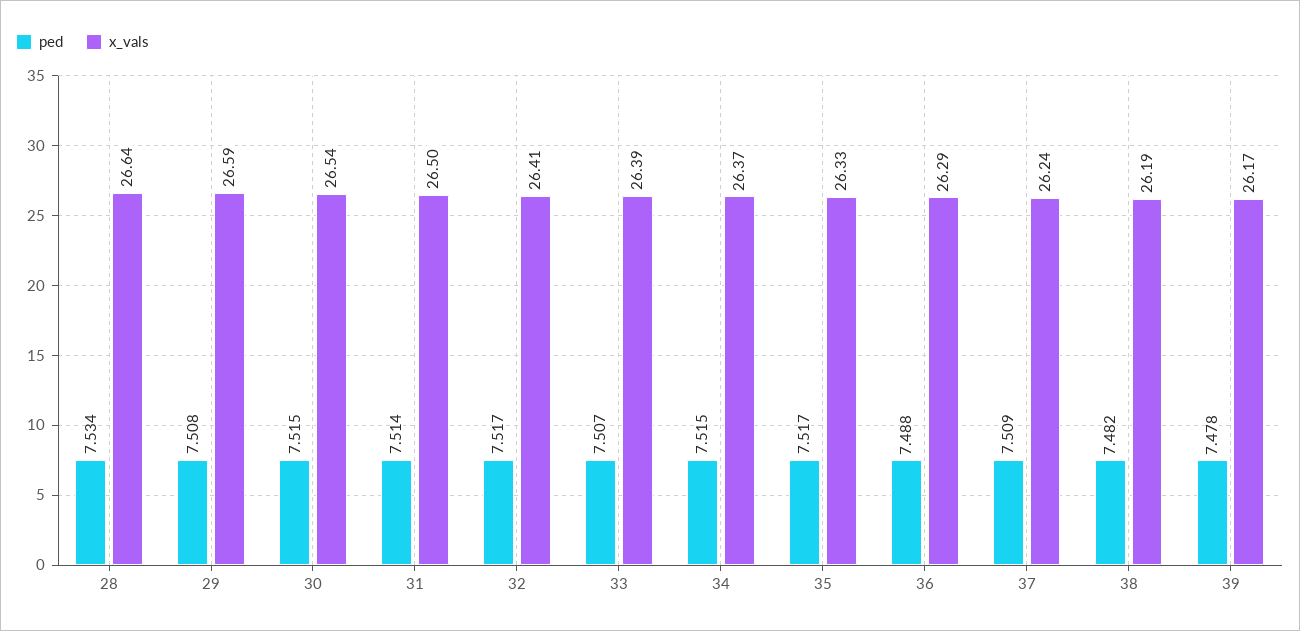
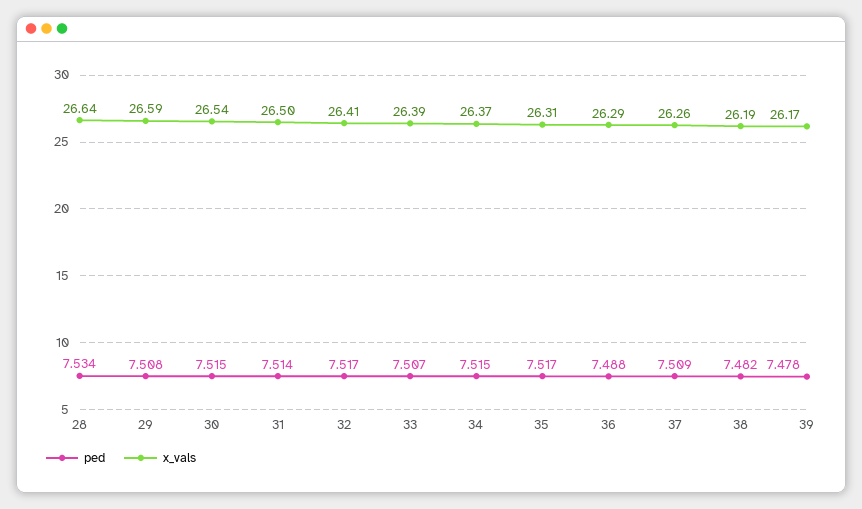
  {
    "ped": {
      "28": 7.534,
      "29": 7.508,
      "30": 7.515,
      "31": 7.514,
      "32": 7.517,
      "33": 7.507,
      "34": 7.515,
      "35": 7.517,
      "36": 7.488,
      "37": 7.509,
      "38": 7.482,
      "39": 7.478
    },
    "x_vals": {
      "28": 26.64,
      "29": 26.59,
      "30": 26.54,
      "31": 26.5,
      "32": 26.41,
      "33": 26.39,
      "34": 26.37,
-     "35": 26.33,
+     "35": 26.31,
      "36": 26.29,
-     "37": 26.24,
+     "37": 26.26,
      "38": 26.19,
      "39": 26.17
    }
  }

